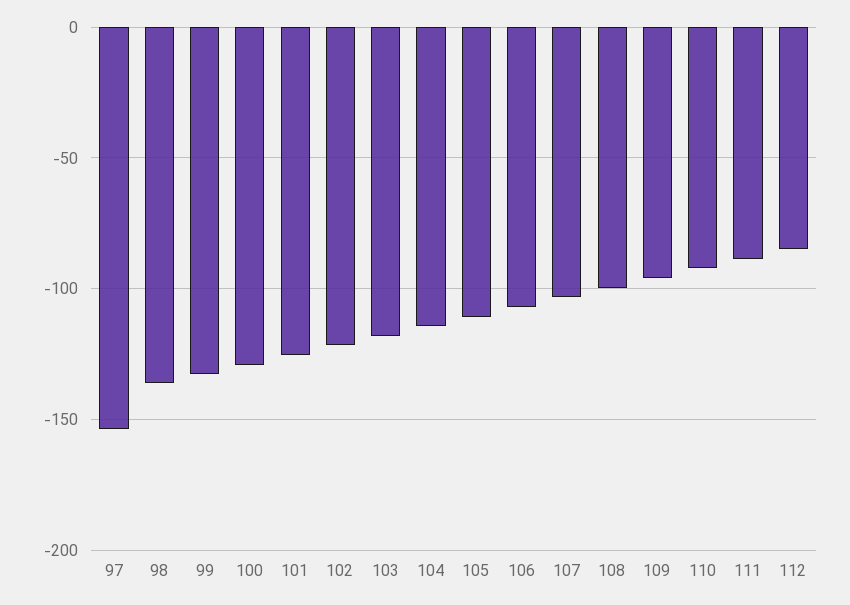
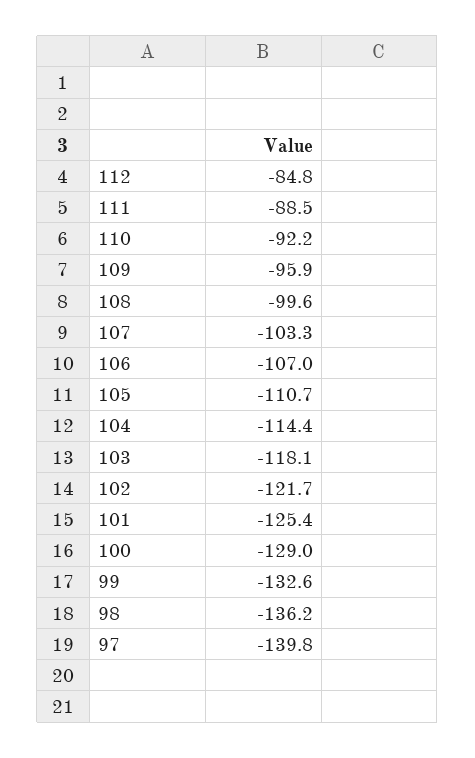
  {
-   "97": -155,
+   "97": -139.8,
    "98": -136.2,
    "99": -132.6,
    "100": -129,
    "101": -125.4,
    "102": -121.7,
    "103": -118.1,
    "104": -114.4,
    "105": -110.7,
    "106": -107,
    "107": -103.3,
    "108": -99.6,
    "109": -95.9,
    "110": -92.2,
    "111": -88.5,
    "112": -84.8
  }

